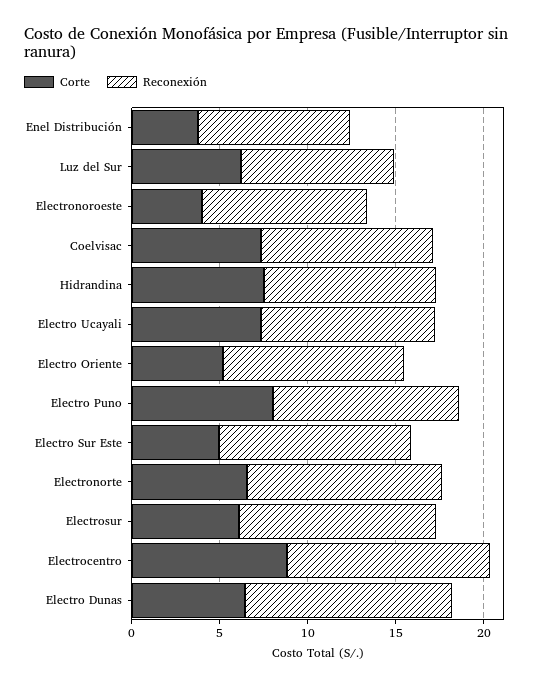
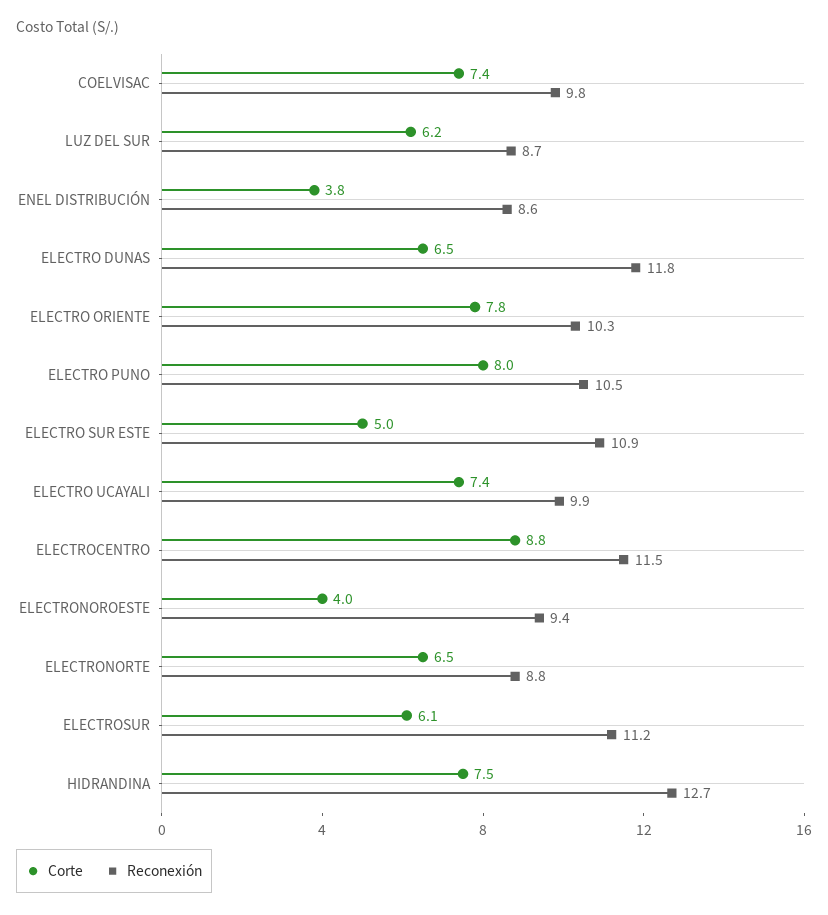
  {
    "Corte": {
      "Enel Distribución": 3.8,
      "Luz del Sur": 6.2,
      "Electronoroeste": 4,
      "Coelvisac": 7.4,
      "Hidrandina": 7.5,
      "Electro Ucayali": 7.4,
-     "Electro Oriente": 5,
+     "Electro Oriente": 7.8,
      "Electro Puno": 8,
      "Electro Sur Este": 5,
      "Electronorte": 6.5,
      "Electrosur": 6.1,
      "Electrocentro": 8.8,
      "Electro Dunas": 6.5
    },
    "Reconexión": {
      "Enel Distribución": 8.6,
      "Luz del Sur": 8.7,
      "Electronoroeste": 9.4,
      "Coelvisac": 9.8,
-     "Hidrandina": 10,
+     "Hidrandina": 12.7,
      "Electro Ucayali": 9.9,
      "Electro Oriente": 10.3,
      "Electro Puno": 10.5,
      "Electro Sur Este": 10.9,
-     "Electronorte": 11,
+     "Electronorte": 8.8,
      "Electrosur": 11.2,
      "Electrocentro": 11.5,
      "Electro Dunas": 11.8
    }
  }

